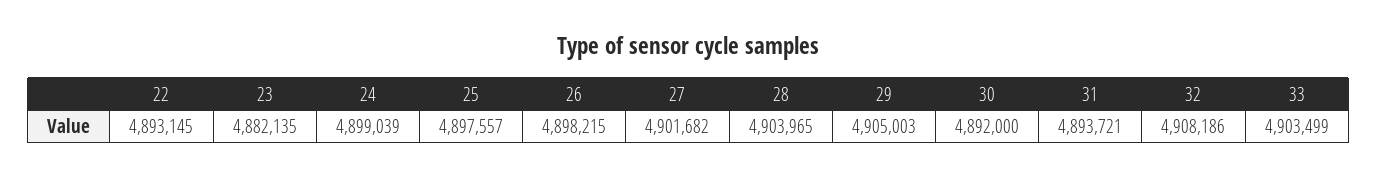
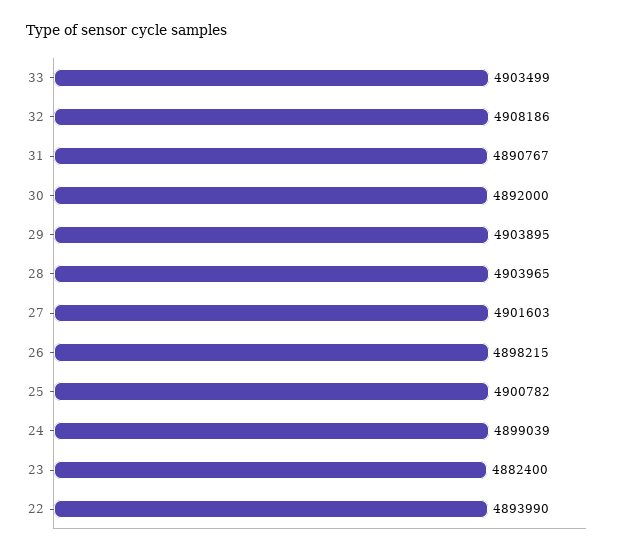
  {
-   "22": 4893145,
+   "22": 4893990,
-   "23": 4882135,
+   "23": 4882400,
    "24": 4899039,
-   "25": 4897557,
+   "25": 4900782,
    "26": 4898215,
-   "27": 4901682,
+   "27": 4901603,
    "28": 4903965,
-   "29": 4905003,
+   "29": 4903895,
    "30": 4892000,
-   "31": 4893721,
+   "31": 4890767,
    "32": 4908186,
    "33": 4903499
  }

